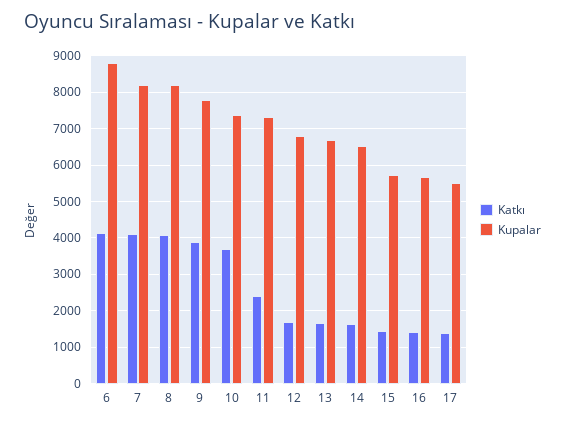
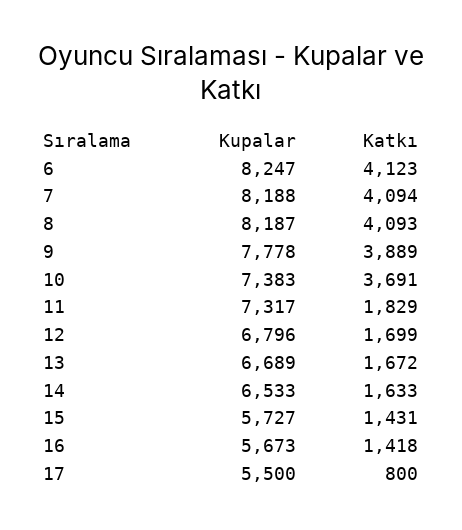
  {
    "Katkı": {
      "6": 4123,
      "7": 4094,
      "8": 4093,
      "9": 3889,
      "10": 3691,
-     "11": 2400,
+     "11": 1829,
      "12": 1699,
      "13": 1672,
      "14": 1633,
      "15": 1431,
      "16": 1418,
-     "17": 1400
+     "17": 800
    },
    "Kupalar": {
-     "6": 8800,
+     "6": 8247,
      "7": 8188,
      "8": 8187,
      "9": 7778,
      "10": 7383,
      "11": 7317,
      "12": 6796,
      "13": 6689,
      "14": 6533,
      "15": 5727,
      "16": 5673,
      "17": 5500
    }
  }

